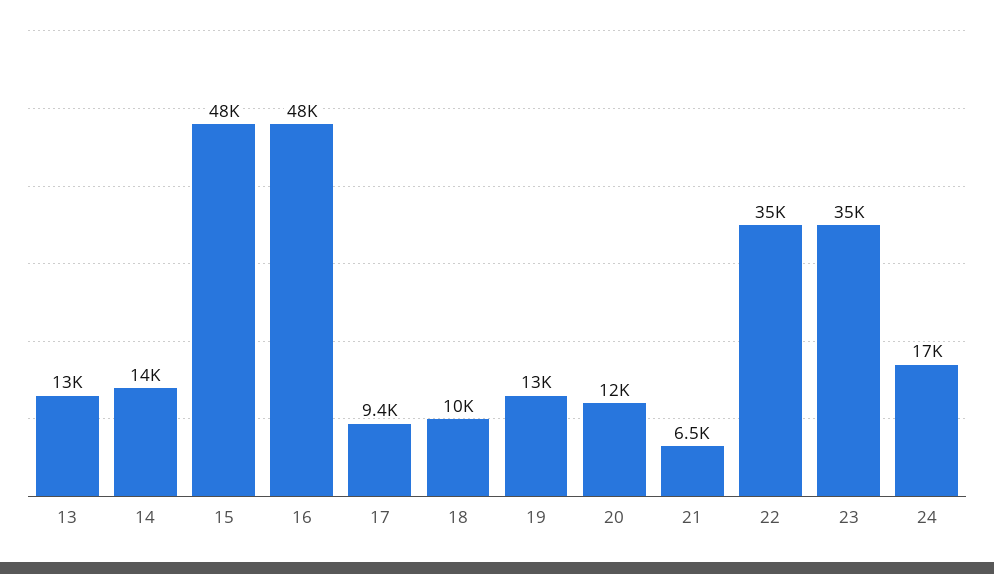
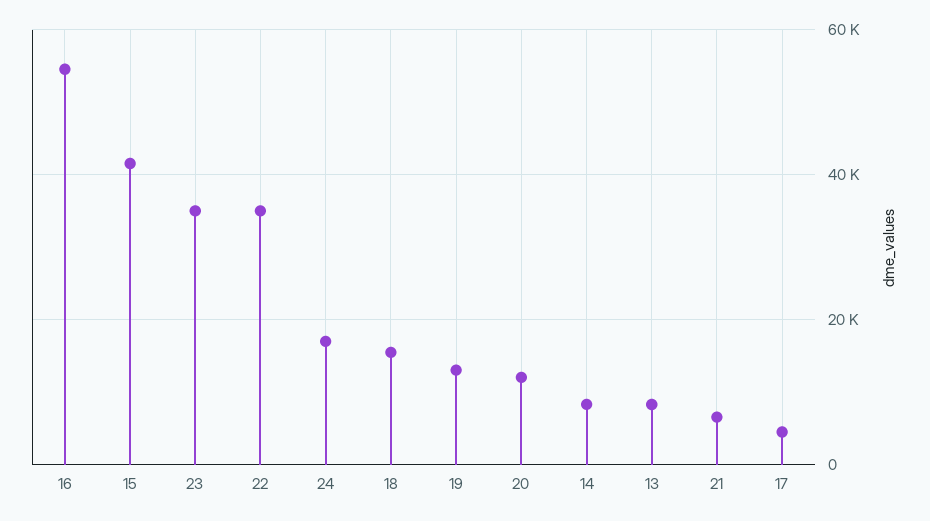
  {
-   "13": 13000,
+   "13": 8000,
-   "14": 14000,
+   "14": 8000,
-   "15": 48000,
+   "15": 42000,
-   "16": 48000,
+   "16": 54000,
-   "17": 9400,
+   "17": 4000,
-   "18": 10000,
+   "18": 16000,
    "19": 13000,
    "20": 12000,
    "21": 6500,
    "22": 35000,
    "23": 35000,
    "24": 17000
  }

